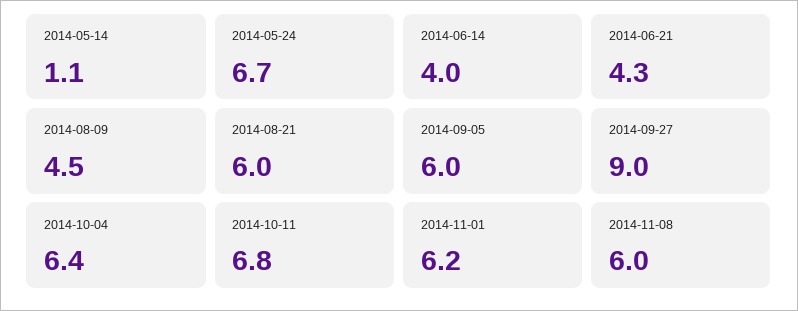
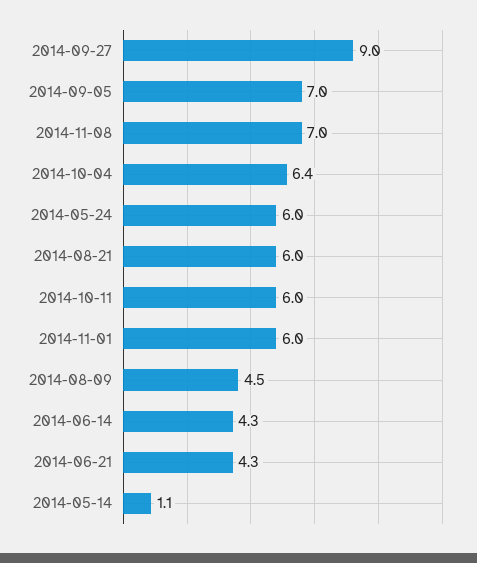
  {
    "2014-05-14": 1.1,
-   "2014-05-24": 6.7,
+   "2014-05-24": 6,
-   "2014-06-14": 4,
+   "2014-06-14": 4.3,
    "2014-06-21": 4.3,
    "2014-08-09": 4.5,
    "2014-08-21": 6,
-   "2014-09-05": 6,
+   "2014-09-05": 7,
    "2014-09-27": 9,
    "2014-10-04": 6.4,
-   "2014-10-11": 6.8,
+   "2014-10-11": 6,
-   "2014-11-01": 6.2,
+   "2014-11-01": 6,
-   "2014-11-08": 6
+   "2014-11-08": 7
  }

